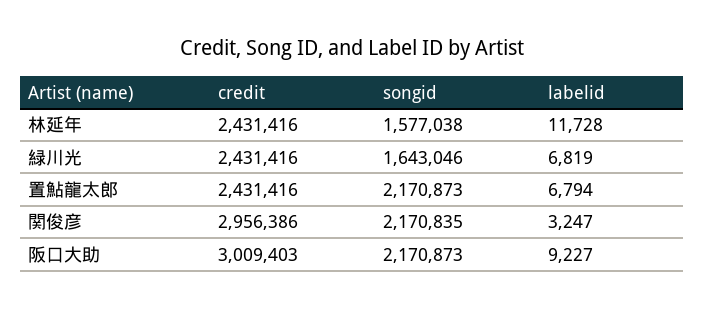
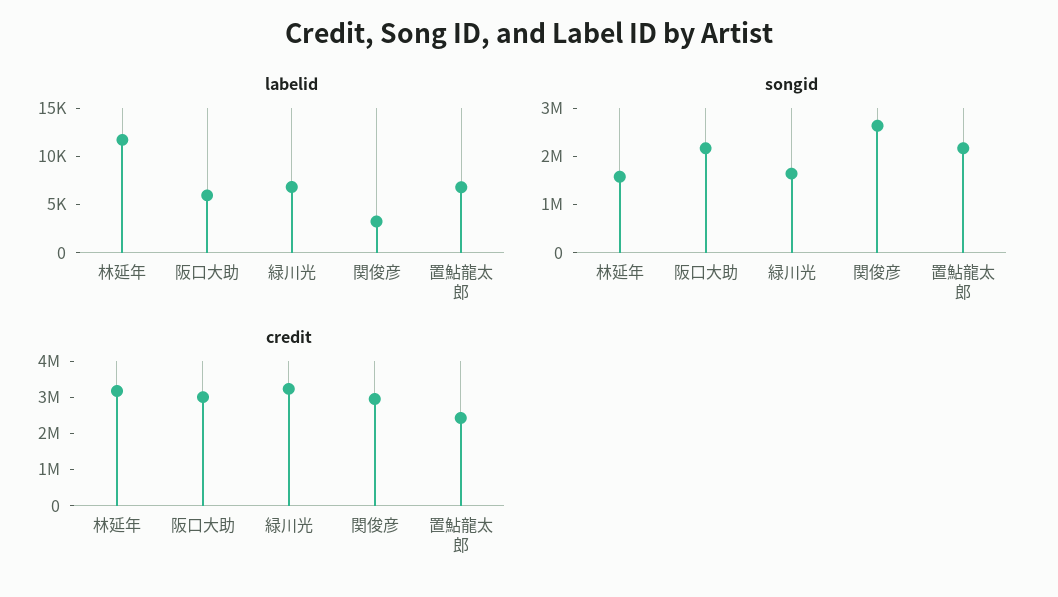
  {
    "credit": {
-     "林延年": 2431416,
+     "林延年": 3250000,
-     "緑川光": 2431416,
+     "緑川光": 3250000,
      "置鮎龍太郎": 2431416,
      "関俊彦": 2956386,
      "阪口大助": 3009403
    },
    "songid": {
      "林延年": 1577038,
      "緑川光": 1643046,
      "置鮎龍太郎": 2170873,
-     "関俊彦": 2170835,
+     "関俊彦": 2600000,
      "阪口大助": 2170873
    },
    "labelid": {
      "林延年": 11728,
      "緑川光": 6819,
      "置鮎龍太郎": 6794,
      "関俊彦": 3247,
-     "阪口大助": 9227
+     "阪口大助": 6000
    }
  }

